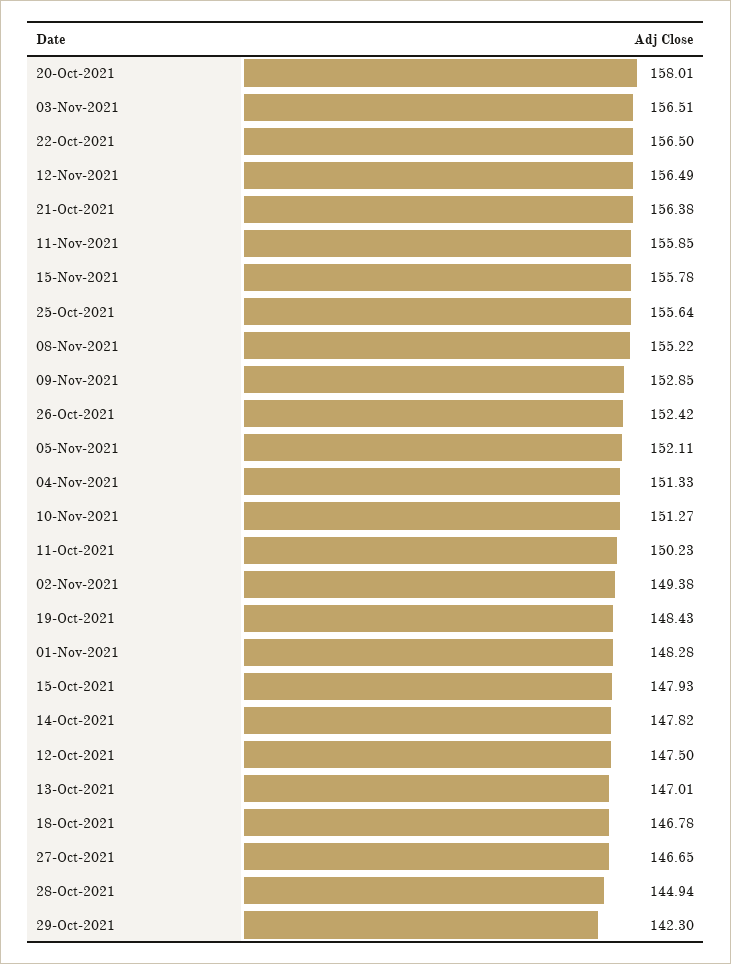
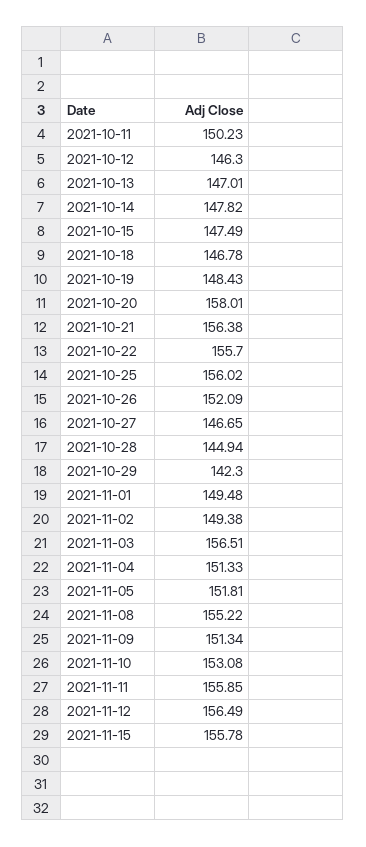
  {
    "20-Oct-2021": 158.01,
    "03-Nov-2021": 156.51,
-   "22-Oct-2021": 156.5,
+   "22-Oct-2021": 155.7,
    "12-Nov-2021": 156.49,
    "21-Oct-2021": 156.38,
    "11-Nov-2021": 155.85,
    "15-Nov-2021": 155.78,
-   "25-Oct-2021": 155.64,
+   "25-Oct-2021": 156.02,
    "08-Nov-2021": 155.22,
-   "09-Nov-2021": 152.85,
+   "09-Nov-2021": 151.34,
-   "26-Oct-2021": 152.42,
+   "26-Oct-2021": 152.09,
-   "05-Nov-2021": 152.11,
+   "05-Nov-2021": 151.81,
    "04-Nov-2021": 151.33,
-   "10-Nov-2021": 151.27,
+   "10-Nov-2021": 153.08,
    "11-Oct-2021": 150.23,
    "02-Nov-2021": 149.38,
    "19-Oct-2021": 148.43,
-   "01-Nov-2021": 148.28,
+   "01-Nov-2021": 149.48,
-   "15-Oct-2021": 147.93,
+   "15-Oct-2021": 147.49,
    "14-Oct-2021": 147.82,
-   "12-Oct-2021": 147.5,
+   "12-Oct-2021": 146.3,
    "13-Oct-2021": 147.01,
    "18-Oct-2021": 146.78,
    "27-Oct-2021": 146.65,
    "28-Oct-2021": 144.94,
    "29-Oct-2021": 142.3
  }

